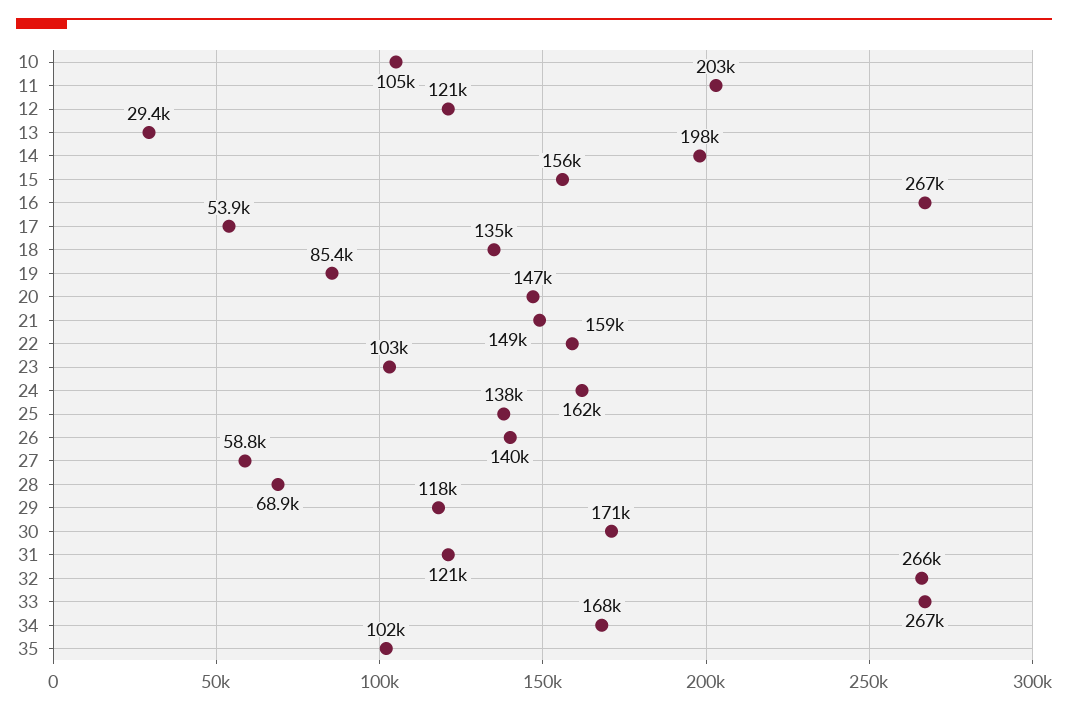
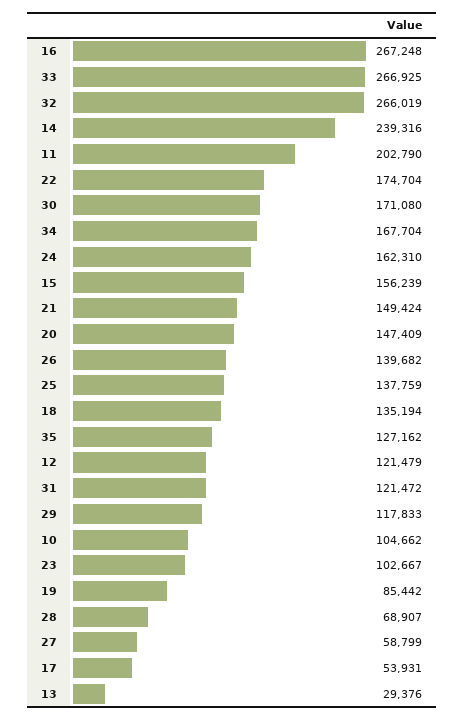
  {
    "10": 104662,
    "11": 202790,
    "12": 121479,
    "13": 29376,
-   "14": 198000,
+   "14": 239316,
    "15": 156239,
    "16": 267248,
    "17": 53931,
    "18": 135194,
    "19": 85442,
    "20": 147409,
    "21": 149424,
-   "22": 159000,
+   "22": 174704,
    "23": 102667,
    "24": 162310,
    "25": 137759,
    "26": 139682,
    "27": 58799,
    "28": 68907,
    "29": 117833,
    "30": 171080,
    "31": 121472,
    "32": 266019,
    "33": 266925,
    "34": 167704,
-   "35": 102000
+   "35": 127162
  }

